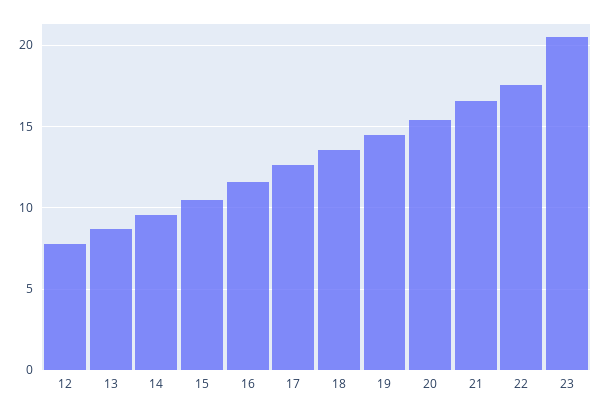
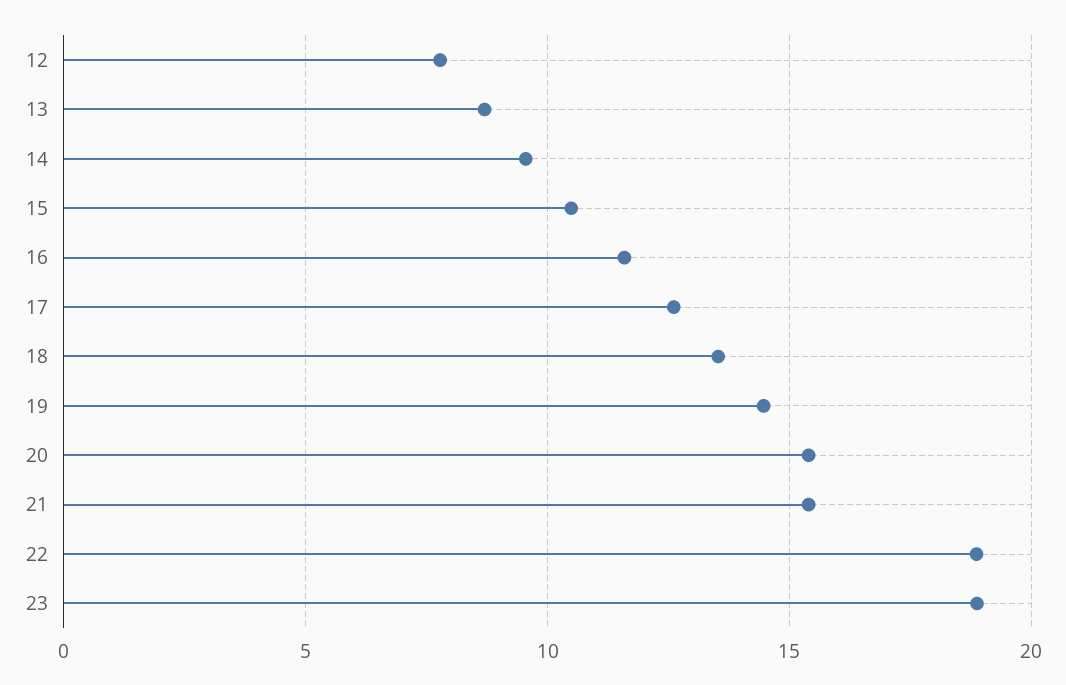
  {
    "12": 8,
    "13": 8.5,
    "14": 9.5,
    "15": 10.5,
    "16": 11.5,
    "17": 12.5,
    "18": 13.5,
    "19": 14.5,
    "20": 15.5,
-   "21": 16.5,
+   "21": 15.5,
-   "22": 17.5,
+   "22": 19,
-   "23": 20.5
+   "23": 19
  }

